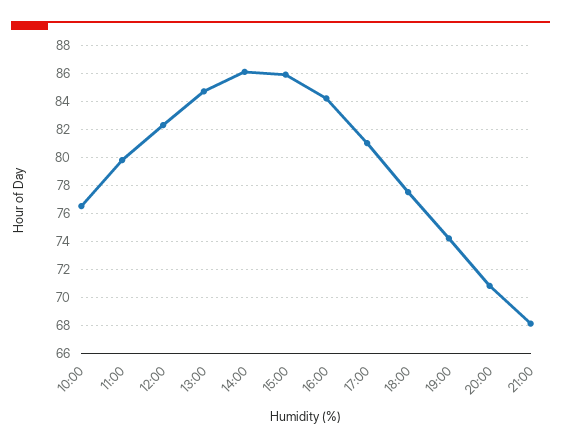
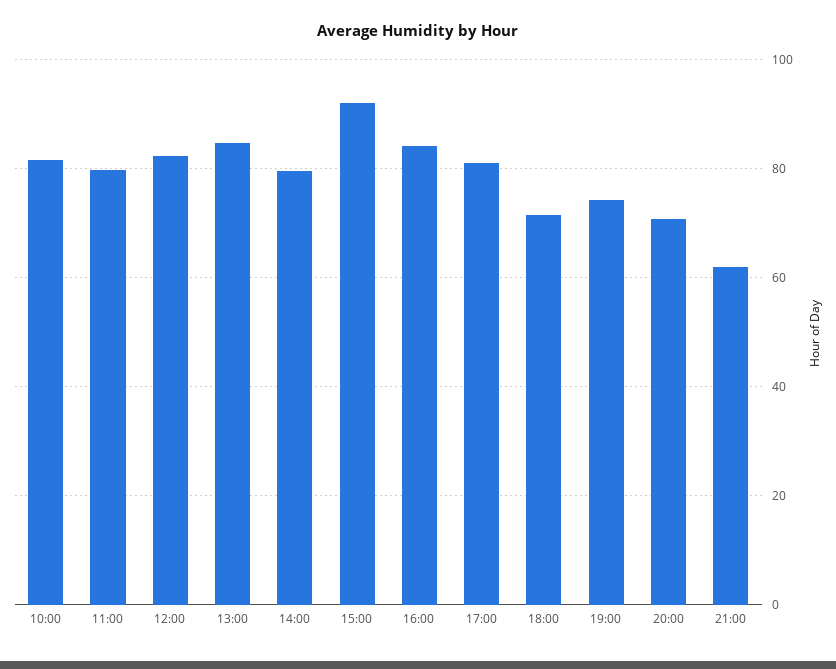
  {
-   "10:00": 76.5,
+   "10:00": 82,
    "11:00": 80,
    "12:00": 82.5,
    "13:00": 84.5,
-   "14:00": 86,
+   "14:00": 80,
-   "15:00": 86,
+   "15:00": 92,
    "16:00": 84,
    "17:00": 81,
-   "18:00": 77.5,
+   "18:00": 72,
    "19:00": 74,
    "20:00": 71,
-   "21:00": 68
+   "21:00": 62
  }

